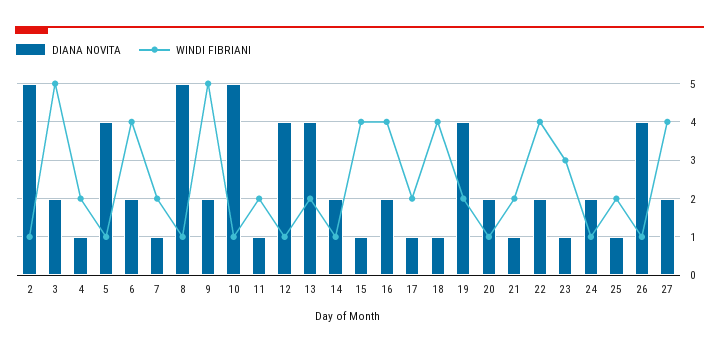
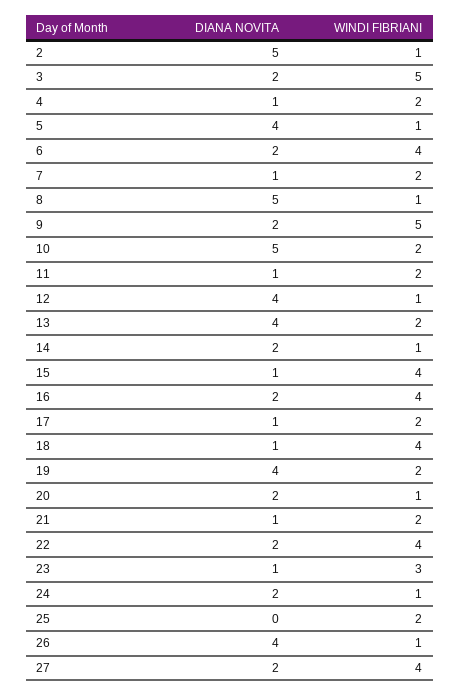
  {
    "DIANA NOVITA": {
      "2": 5,
      "3": 2,
      "4": 1,
      "5": 4,
      "6": 2,
      "7": 1,
      "8": 5,
      "9": 2,
      "10": 5,
      "11": 1,
      "12": 4,
      "13": 4,
      "14": 2,
      "15": 1,
      "16": 2,
      "17": 1,
      "18": 1,
      "19": 4,
      "20": 2,
      "21": 1,
      "22": 2,
      "23": 1,
      "24": 2,
-     "25": 1,
+     "25": 0,
      "26": 4,
      "27": 2
    },
    "WINDI FIBRIANI": {
      "2": 1,
      "3": 5,
      "4": 2,
      "5": 1,
      "6": 4,
      "7": 2,
      "8": 1,
      "9": 5,
-     "10": 1,
+     "10": 2,
      "11": 2,
      "12": 1,
      "13": 2,
      "14": 1,
      "15": 4,
      "16": 4,
      "17": 2,
      "18": 4,
      "19": 2,
      "20": 1,
      "21": 2,
      "22": 4,
      "23": 3,
      "24": 1,
      "25": 2,
      "26": 1,
      "27": 4
    }
  }

